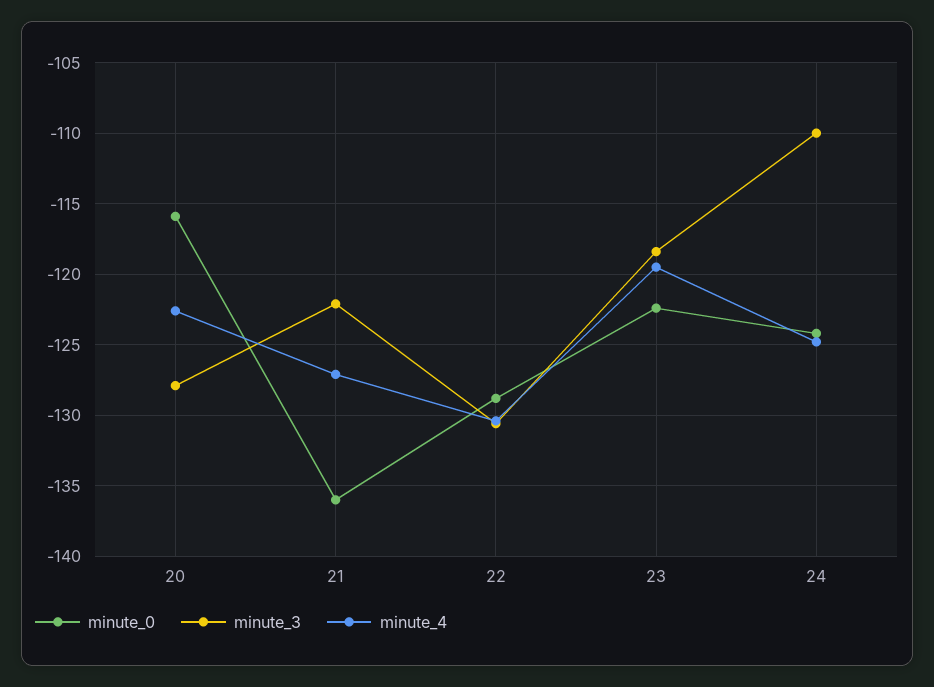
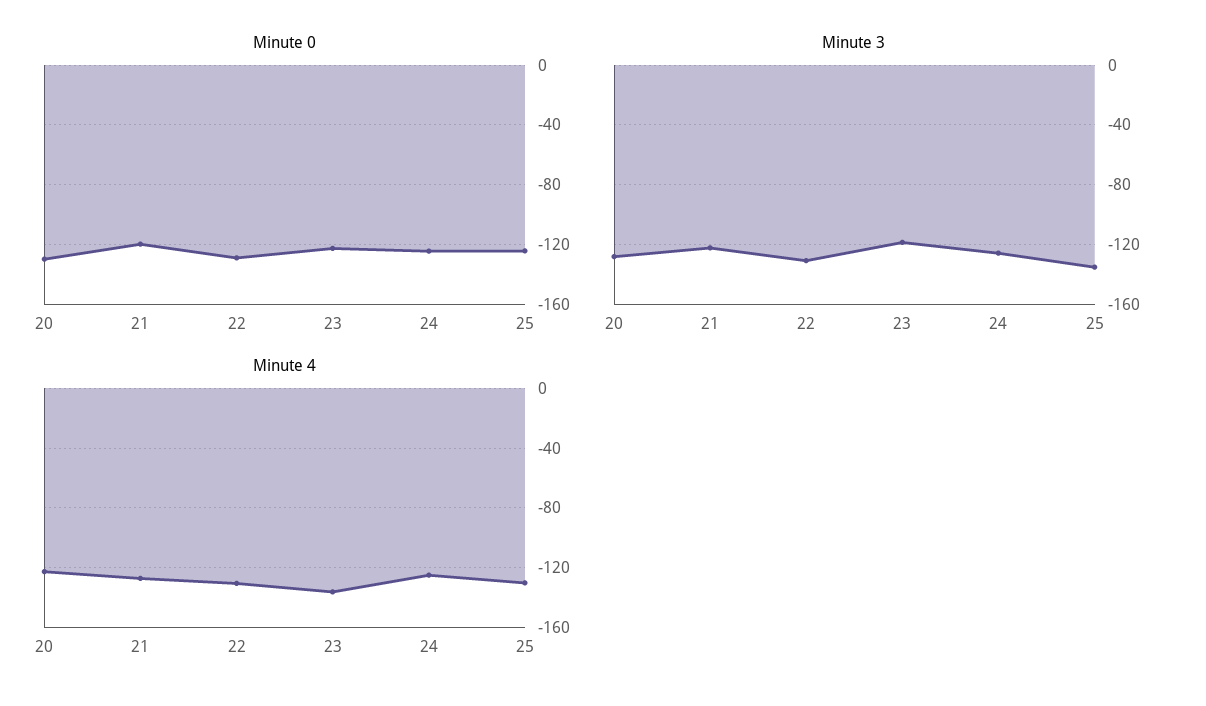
  {
    "minute_0": {
-     "20": -116,
+     "20": -130,
-     "21": -136,
+     "21": -120,
      "22": -129,
      "23": -122.5,
-     "24": -124
+     "24": -124,
+     "25": -125
    },
    "minute_3": {
      "20": -128,
      "21": -122,
      "22": -130.5,
      "23": -118.5,
-     "24": -110
+     "24": -125,
+     "25": -135
    },
    "minute_4": {
      "20": -122.5,
      "21": -127,
      "22": -130.5,
-     "23": -119.5,
+     "23": -135,
-     "24": -125
+     "24": -125,
+     "25": -130
    }
  }

